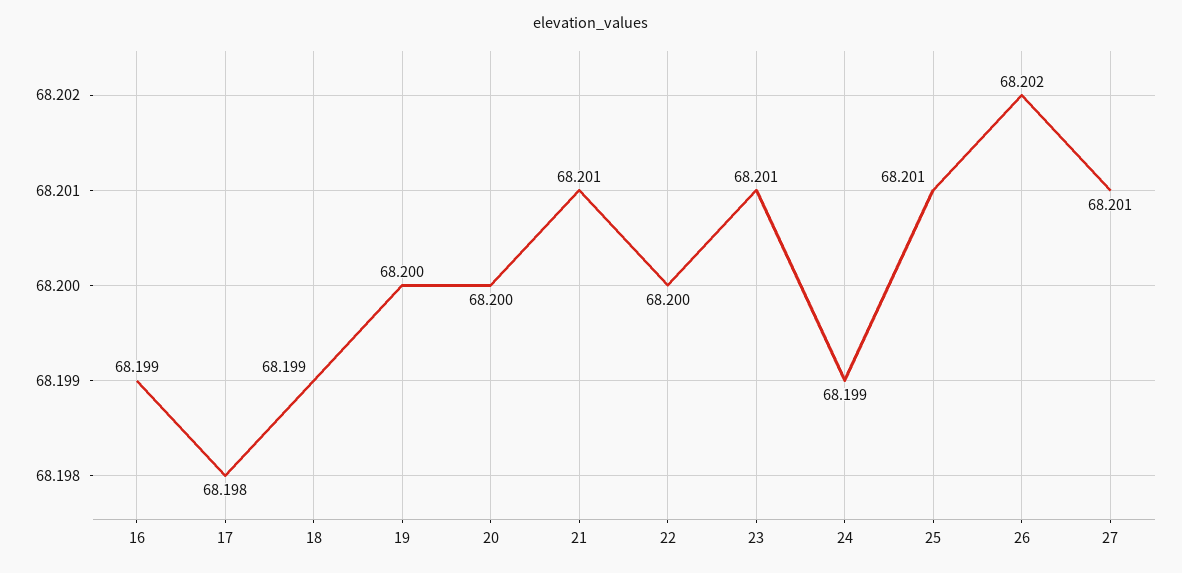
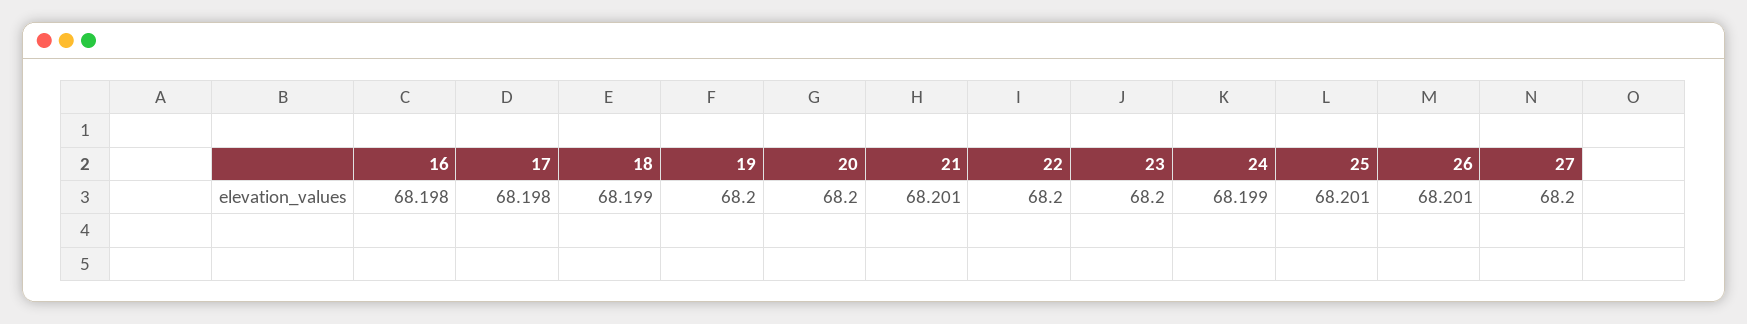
  {
-   "16": 68.199,
+   "16": 68.198,
    "17": 68.198,
    "18": 68.199,
    "19": 68.2,
    "20": 68.2,
    "21": 68.201,
    "22": 68.2,
-   "23": 68.201,
+   "23": 68.2,
    "24": 68.199,
    "25": 68.201,
-   "26": 68.202,
+   "26": 68.201,
-   "27": 68.201
+   "27": 68.2
  }

